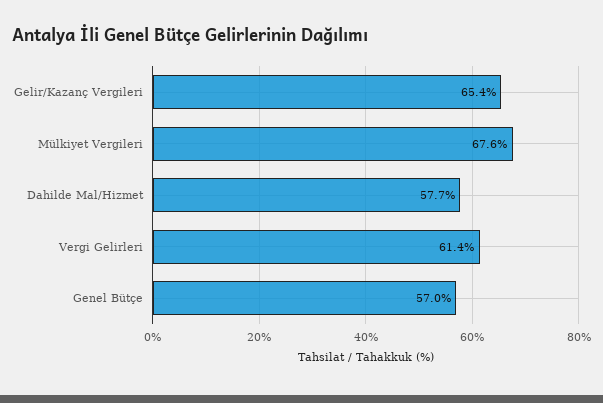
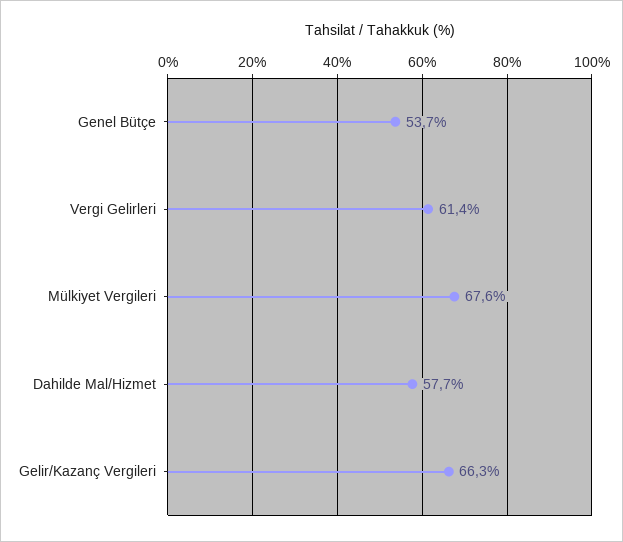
  {
-   "Gelir/Kazanç Vergileri": 65.4,
+   "Gelir/Kazanç Vergileri": 66.3,
    "Mülkiyet Vergileri": 67.6,
    "Dahilde Mal/Hizmet": 57.7,
    "Vergi Gelirleri": 61.4,
-   "Genel Bütçe": 57
+   "Genel Bütçe": 53.7
  }

